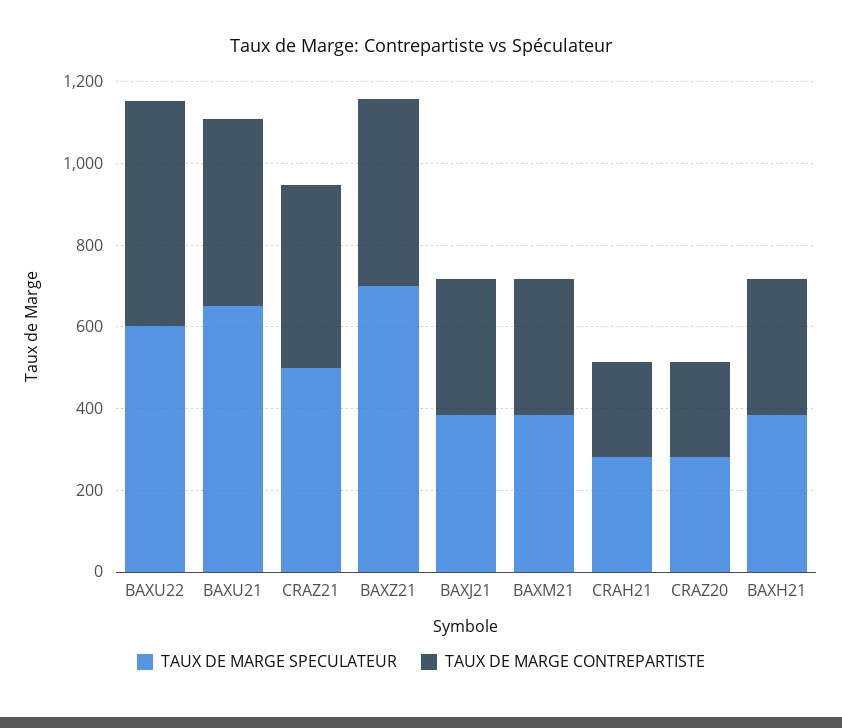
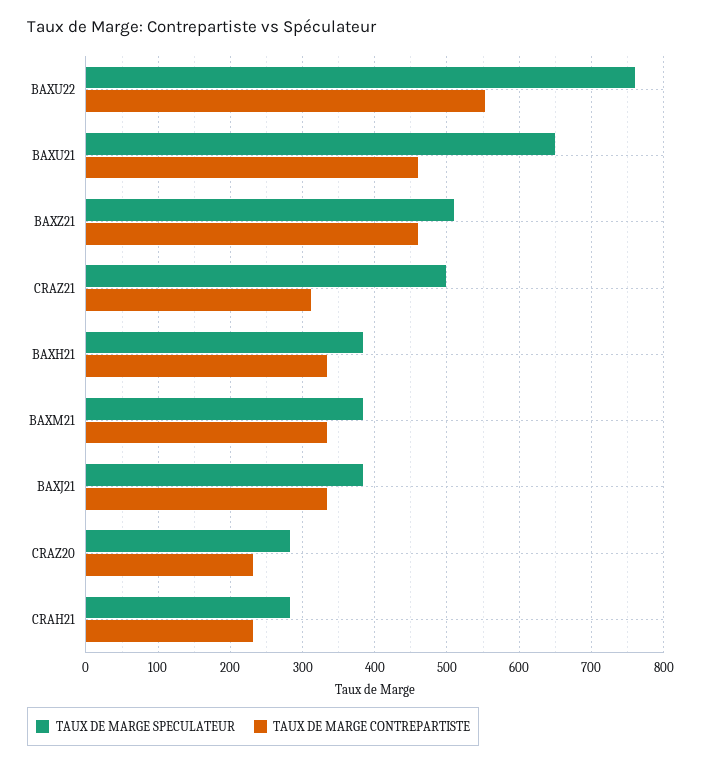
  {
    "TAUX DE MARGE SPECULATEUR": {
-     "BAXU22": 600,
+     "BAXU22": 760,
      "BAXU21": 650,
      "CRAZ21": 500,
-     "BAXZ21": 700,
+     "BAXZ21": 510,
      "BAXJ21": 380,
      "BAXM21": 380,
      "CRAH21": 280,
      "CRAZ20": 280,
      "BAXH21": 380
    },
    "TAUX DE MARGE CONTREPARTISTE": {
      "BAXU22": 550,
      "BAXU21": 460,
-     "CRAZ21": 450,
+     "CRAZ21": 310,
      "BAXZ21": 460,
      "BAXJ21": 330,
      "BAXM21": 330,
      "CRAH21": 230,
      "CRAZ20": 230,
      "BAXH21": 330
    }
  }

